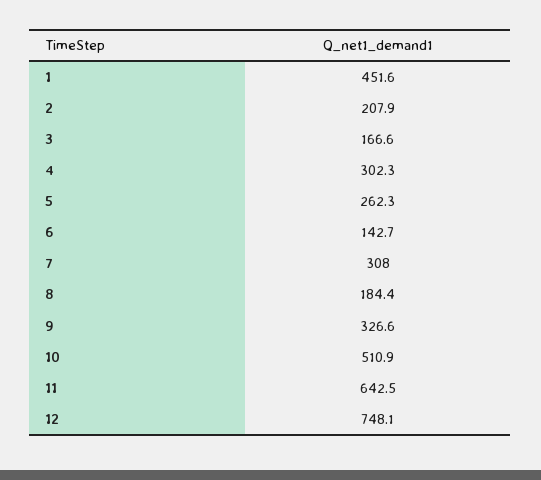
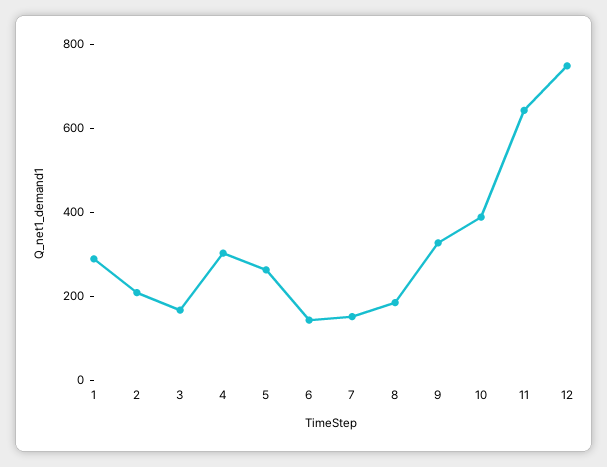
  {
-   "1": 451.6,
+   "1": 300,
    "2": 207.9,
    "3": 166.6,
    "4": 302.3,
    "5": 262.3,
    "6": 142.7,
-   "7": 308,
+   "7": 150,
    "8": 184.4,
    "9": 326.6,
-   "10": 510.9,
+   "10": 400,
    "11": 642.5,
    "12": 748.1
  }

